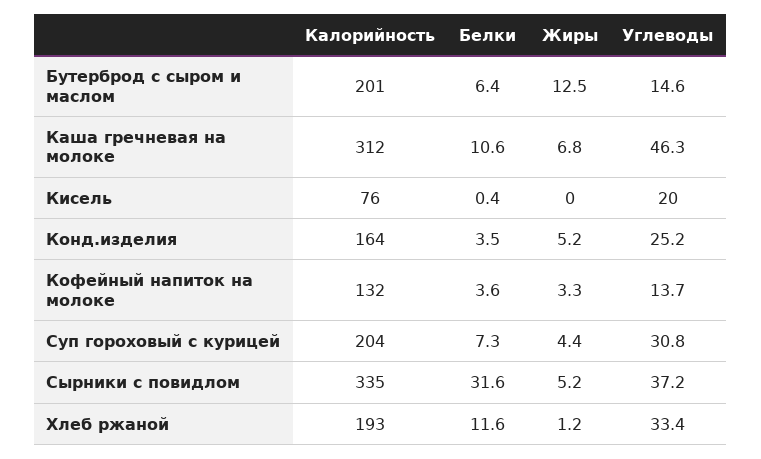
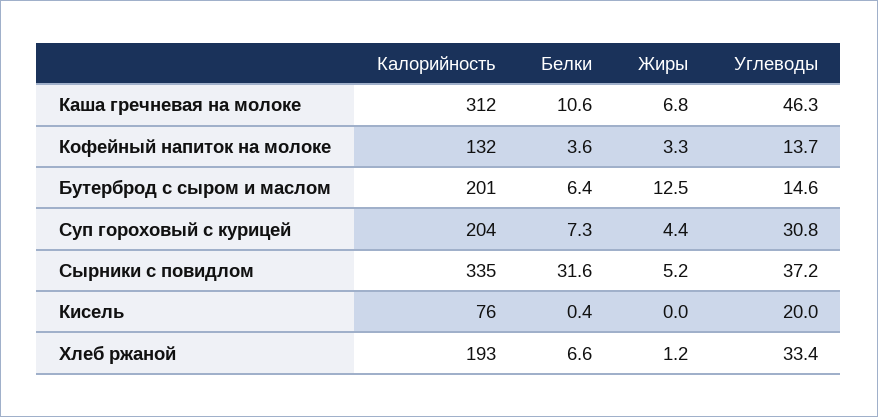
  {
    "Калорийность": {
      "Бутерброд с сыром и маслом": 201,
      "Каша гречневая на молоке": 312,
      "Кисель": 76,
-     "Конд.изделия": 164,
      "Кофейный напиток на молоке": 132,
      "Суп гороховый с курицей": 204,
      "Сырники с повидлом": 335,
      "Хлеб ржаной": 193
    },
    "Белки": {
      "Бутерброд с сыром и маслом": 6.4,
      "Каша гречневая на молоке": 10.6,
      "Кисель": 0.4,
-     "Конд.изделия": 3.5,
      "Кофейный напиток на молоке": 3.6,
      "Суп гороховый с курицей": 7.3,
      "Сырники с повидлом": 31.6,
-     "Хлеб ржаной": 11.6
+     "Хлеб ржаной": 6.6
    },
    "Жиры": {
      "Бутерброд с сыром и маслом": 12.5,
      "Каша гречневая на молоке": 6.8,
      "Кисель": 0,
-     "Конд.изделия": 5.2,
      "Кофейный напиток на молоке": 3.3,
      "Суп гороховый с курицей": 4.4,
      "Сырники с повидлом": 5.2,
      "Хлеб ржаной": 1.2
    },
    "Углеводы": {
      "Бутерброд с сыром и маслом": 14.6,
      "Каша гречневая на молоке": 46.3,
      "Кисель": 20,
-     "Конд.изделия": 25.2,
      "Кофейный напиток на молоке": 13.7,
      "Суп гороховый с курицей": 30.8,
      "Сырники с повидлом": 37.2,
      "Хлеб ржаной": 33.4
    }
  }

